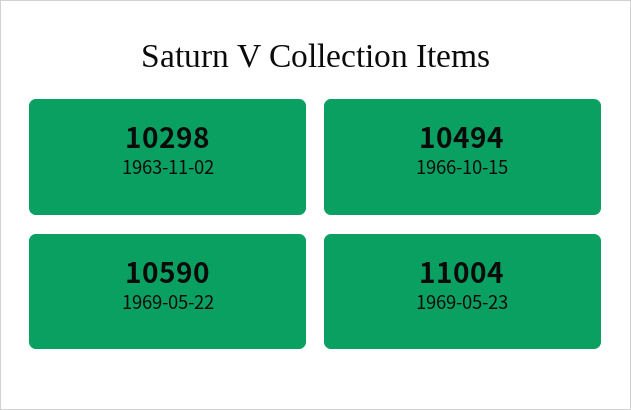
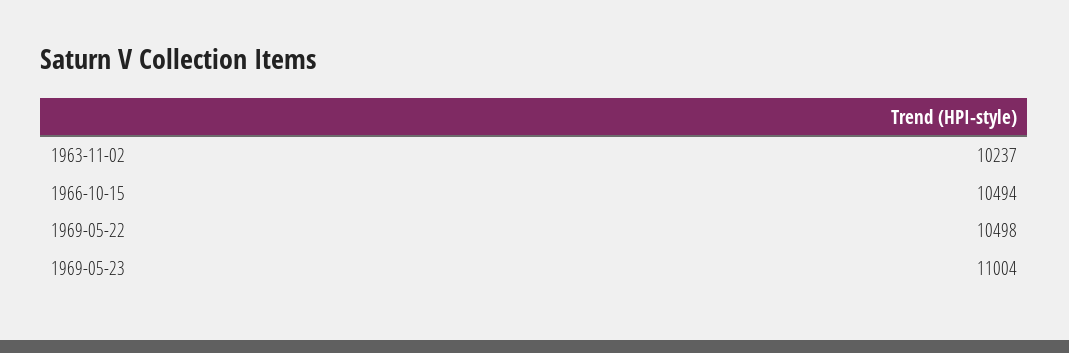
  {
-   "1963-11-02": 10298,
+   "1963-11-02": 10237,
    "1966-10-15": 10494,
-   "1969-05-22": 10590,
+   "1969-05-22": 10498,
    "1969-05-23": 11004
  }

